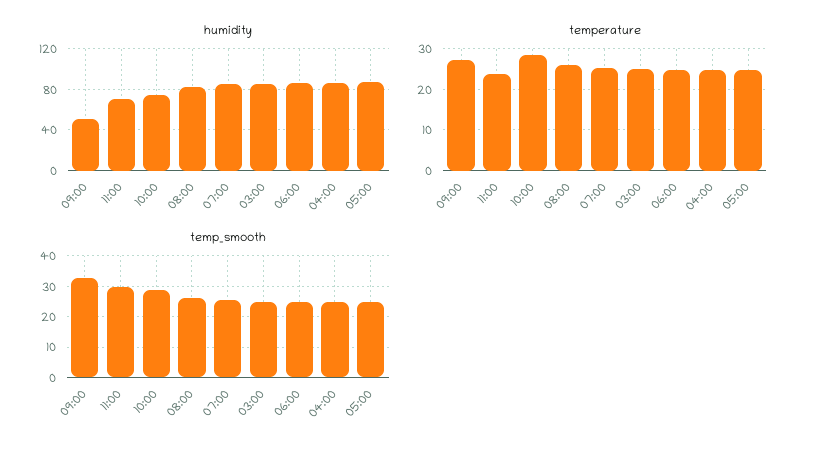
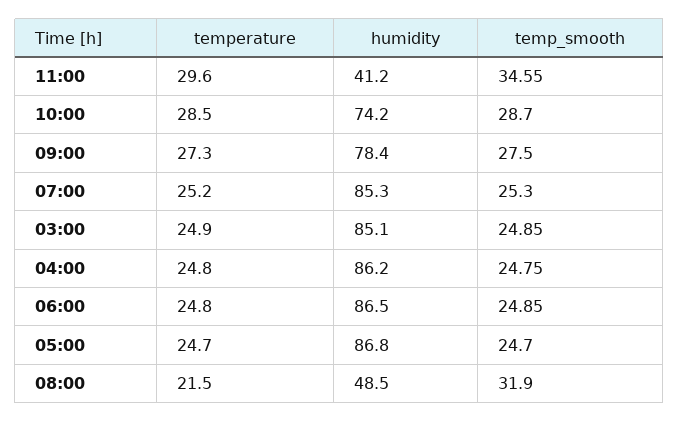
  {
    "humidity": {
-     "09:00": 50,
+     "09:00": 78.4,
-     "11:00": 70,
+     "11:00": 41.2,
      "10:00": 74.2,
-     "08:00": 80,
+     "08:00": 48.5,
      "07:00": 85.3,
      "03:00": 85.1,
      "06:00": 86.5,
      "04:00": 86.2,
      "05:00": 86.8
    },
    "temperature": {
      "09:00": 27.3,
-     "11:00": 24,
+     "11:00": 29.6,
      "10:00": 28.5,
-     "08:00": 26,
+     "08:00": 21.5,
      "07:00": 25.2,
      "03:00": 24.9,
      "06:00": 24.8,
      "04:00": 24.8,
      "05:00": 24.7
    },
    "temp_smooth": {
-     "09:00": 32,
+     "09:00": 27.5,
-     "11:00": 30,
+     "11:00": 34.55,
      "10:00": 28.7,
-     "08:00": 26,
+     "08:00": 31.9,
      "07:00": 25.3,
      "03:00": 24.85,
      "06:00": 24.85,
      "04:00": 24.75,
      "05:00": 24.7
    }
  }

